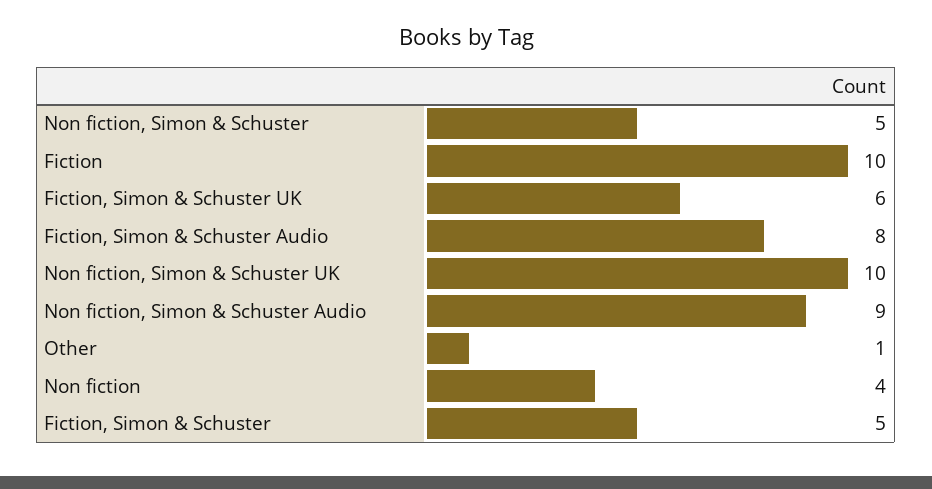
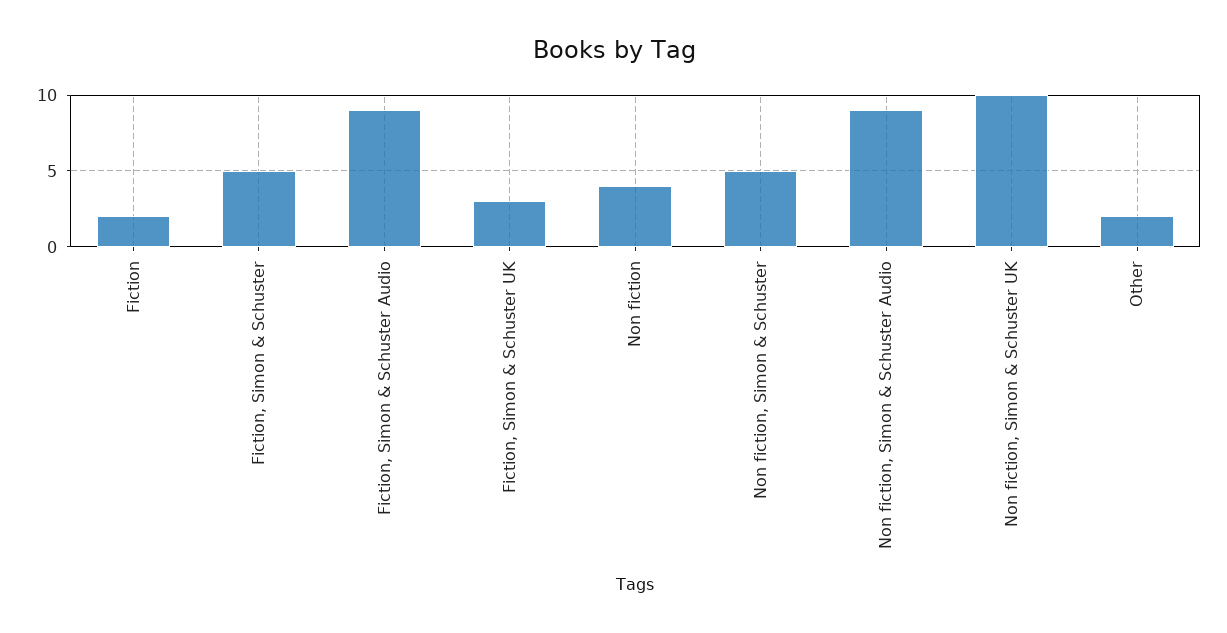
  {
    "Non fiction, Simon & Schuster": 5,
-   "Fiction": 10,
+   "Fiction": 2,
-   "Fiction, Simon & Schuster UK": 6,
+   "Fiction, Simon & Schuster UK": 3,
-   "Fiction, Simon & Schuster Audio": 8,
+   "Fiction, Simon & Schuster Audio": 9,
    "Non fiction, Simon & Schuster UK": 10,
    "Non fiction, Simon & Schuster Audio": 9,
-   "Other": 1,
+   "Other": 2,
    "Non fiction": 4,
    "Fiction, Simon & Schuster": 5
  }

